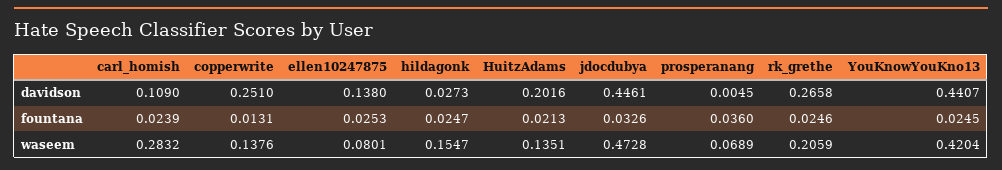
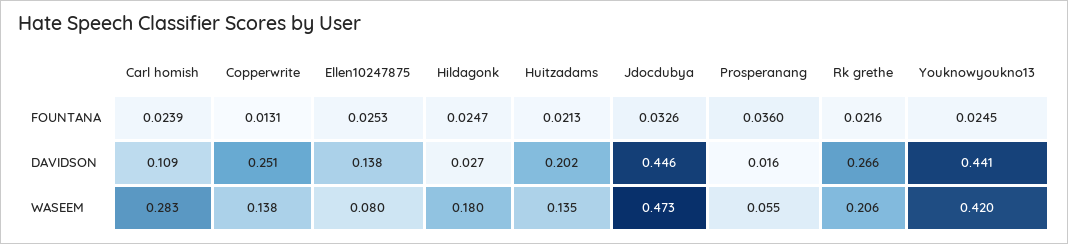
  {
    "carl_homish": {
      "davidson": 0.109,
      "fountana": 0.0239,
      "waseem": 0.2832
    },
    "copperwrite": {
      "davidson": 0.251,
      "fountana": 0.0131,
      "waseem": 0.1376
    },
    "ellen10247875": {
      "davidson": 0.138,
      "fountana": 0.0253,
      "waseem": 0.0801
    },
    "hildagonk": {
      "davidson": 0.0273,
      "fountana": 0.0247,
-     "waseem": 0.1547
+     "waseem": 0.18
    },
    "HuitzAdams": {
      "davidson": 0.2016,
      "fountana": 0.0213,
      "waseem": 0.1351
    },
    "jdocdubya": {
      "davidson": 0.4461,
      "fountana": 0.0326,
      "waseem": 0.4728
    },
    "prosperanang": {
-     "davidson": 0.0045,
+     "davidson": 0.016,
      "fountana": 0.036,
-     "waseem": 0.0689
+     "waseem": 0.055
    },
    "rk_grethe": {
      "davidson": 0.2658,
-     "fountana": 0.0246,
+     "fountana": 0.0216,
      "waseem": 0.2059
    },
    "YouKnowYouKno13": {
      "davidson": 0.4407,
      "fountana": 0.0245,
      "waseem": 0.4204
    }
  }

